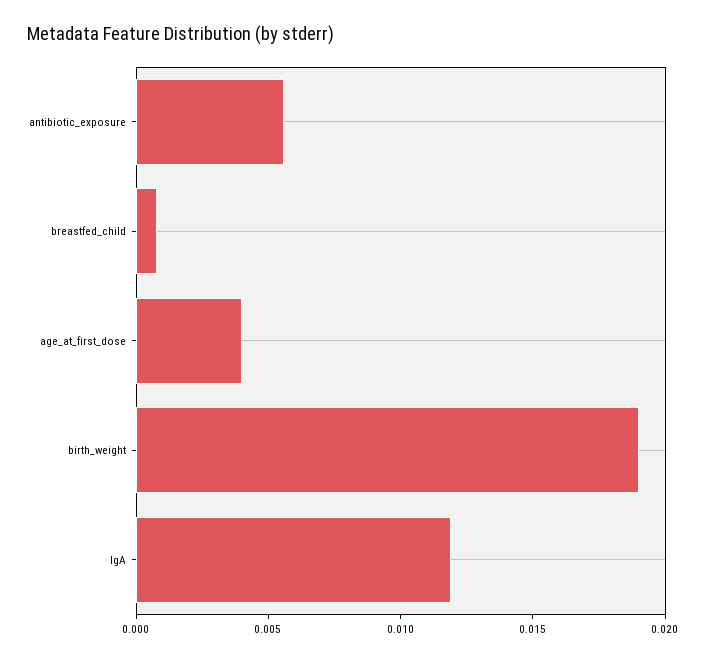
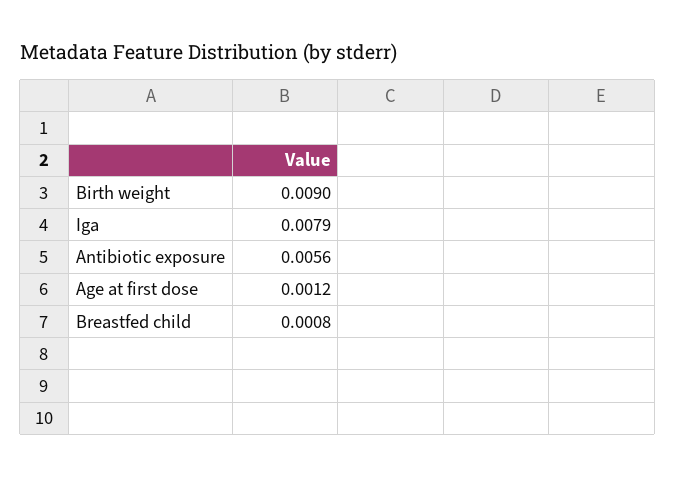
  {
    "antibiotic_exposure": 0.0056,
    "breastfed_child": 0.0008,
-   "age_at_first_dose": 0.004,
+   "age_at_first_dose": 0.0012,
-   "birth_weight": 0.019,
+   "birth_weight": 0.009,
-   "IgA": 0.012
+   "IgA": 0.0079
  }

